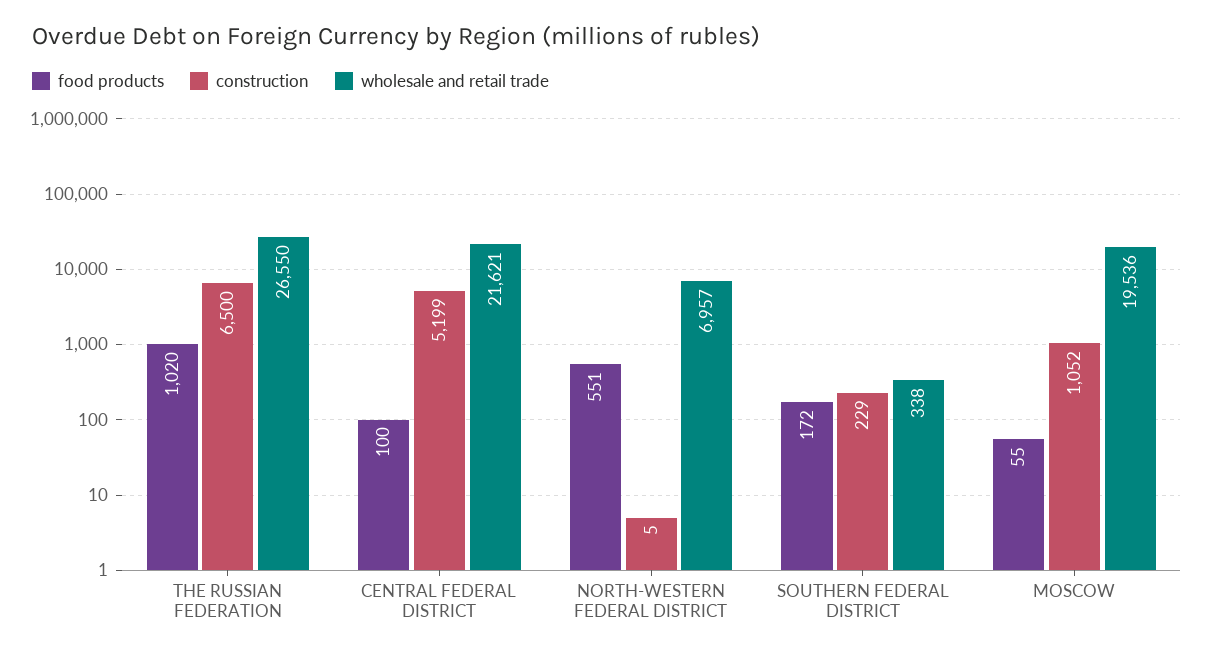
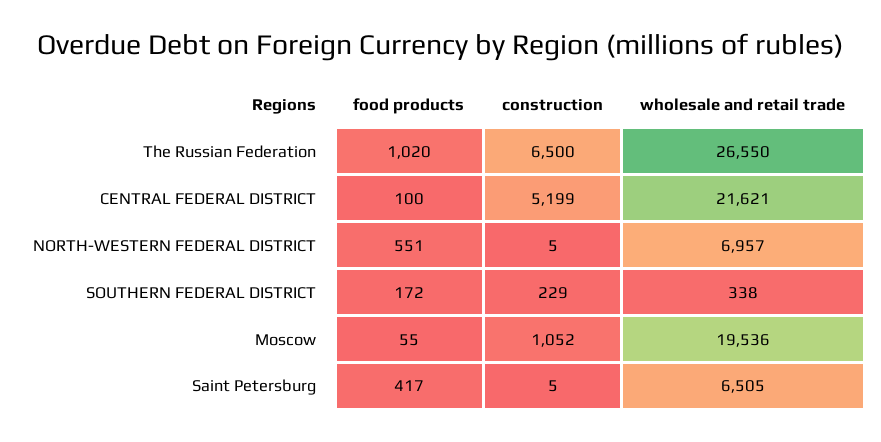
  {
    "food products": {
      "THE RUSSIAN FEDERATION": 1020,
      "CENTRAL FEDERAL DISTRICT": 100,
      "NORTH-WESTERN FEDERAL DISTRICT": 551,
      "SOUTHERN FEDERAL DISTRICT": 172,
-     "MOSCOW": 55
+     "MOSCOW": 55,
+     "Saint Petersburg": 417
    },
    "construction": {
      "THE RUSSIAN FEDERATION": 6500,
      "CENTRAL FEDERAL DISTRICT": 5199,
      "NORTH-WESTERN FEDERAL DISTRICT": 5,
      "SOUTHERN FEDERAL DISTRICT": 229,
-     "MOSCOW": 1052
+     "MOSCOW": 1052,
+     "Saint Petersburg": 5
    },
    "wholesale and retail trade": {
      "THE RUSSIAN FEDERATION": 26550,
      "CENTRAL FEDERAL DISTRICT": 21621,
      "NORTH-WESTERN FEDERAL DISTRICT": 6957,
      "SOUTHERN FEDERAL DISTRICT": 338,
-     "MOSCOW": 19536
+     "MOSCOW": 19536,
+     "Saint Petersburg": 6505
    }
  }

